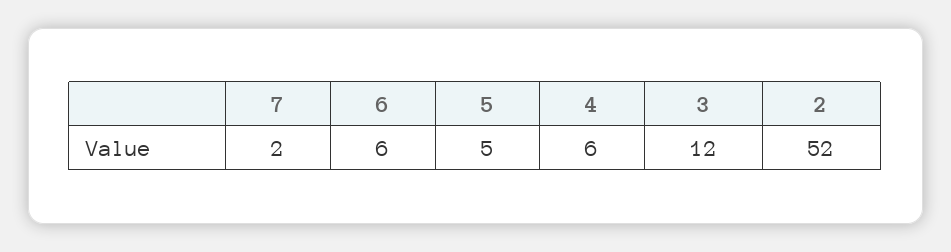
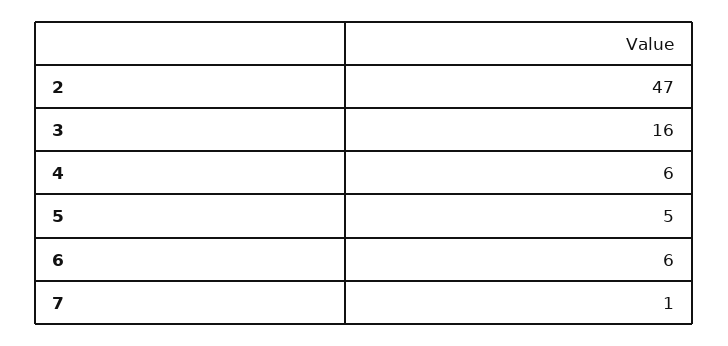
  {
-   "7": 2,
+   "7": 1,
    "6": 6,
    "5": 5,
    "4": 6,
-   "3": 12,
+   "3": 16,
-   "2": 52
+   "2": 47
  }

